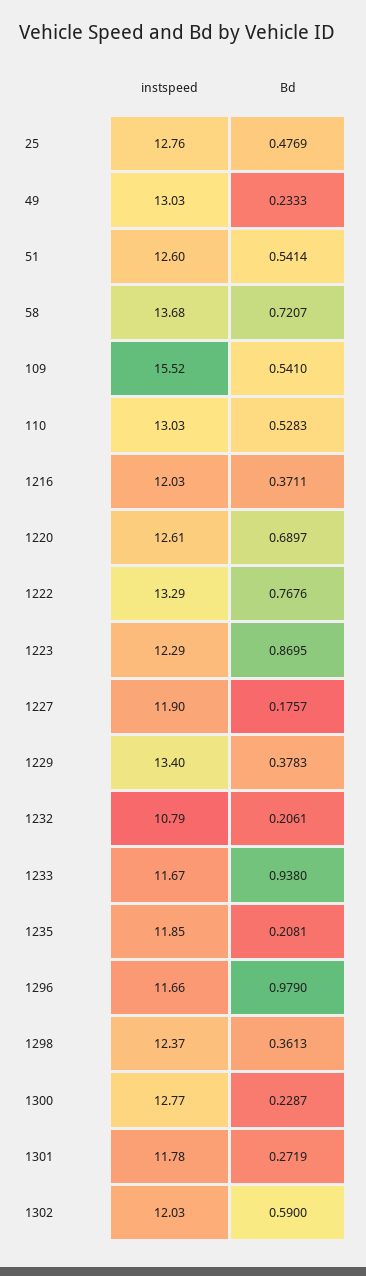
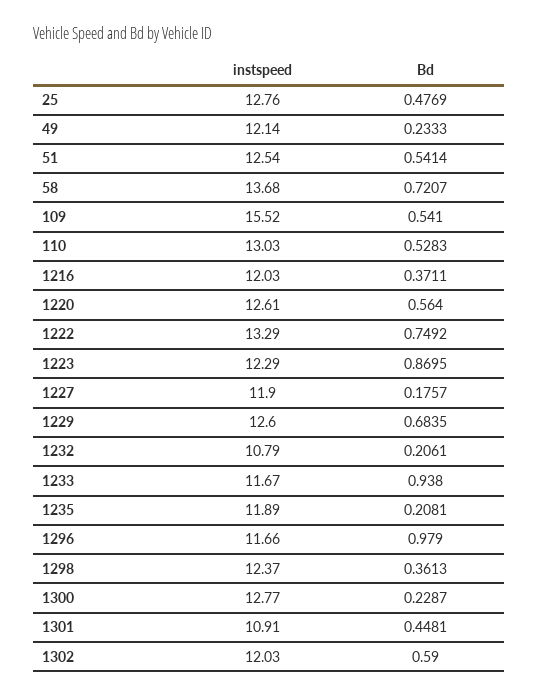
  {
    "instspeed": {
      "25": 12.76,
-     "49": 13.03,
+     "49": 12.14,
-     "51": 12.6,
+     "51": 12.54,
      "58": 13.68,
      "109": 15.52,
      "110": 13.03,
      "1216": 12.03,
      "1220": 12.61,
      "1222": 13.29,
      "1223": 12.29,
      "1227": 11.9,
-     "1229": 13.4,
+     "1229": 12.6,
      "1232": 10.79,
      "1233": 11.67,
-     "1235": 11.85,
+     "1235": 11.89,
      "1296": 11.66,
      "1298": 12.37,
      "1300": 12.77,
-     "1301": 11.78,
+     "1301": 10.91,
      "1302": 12.03
    },
    "Bd": {
      "25": 0.4769,
      "49": 0.2333,
      "51": 0.5414,
      "58": 0.7207,
      "109": 0.541,
      "110": 0.5283,
      "1216": 0.3711,
-     "1220": 0.6897,
+     "1220": 0.564,
-     "1222": 0.7676,
+     "1222": 0.7492,
      "1223": 0.8695,
      "1227": 0.1757,
-     "1229": 0.3783,
+     "1229": 0.6835,
      "1232": 0.2061,
      "1233": 0.938,
      "1235": 0.2081,
      "1296": 0.979,
      "1298": 0.3613,
      "1300": 0.2287,
-     "1301": 0.2719,
+     "1301": 0.4481,
      "1302": 0.59
    }
  }

